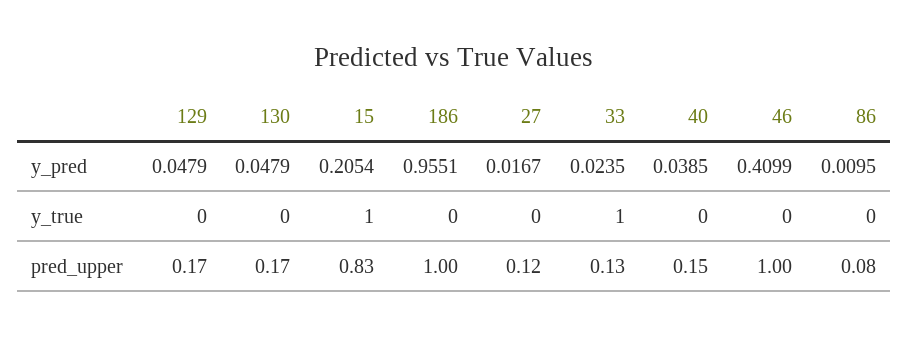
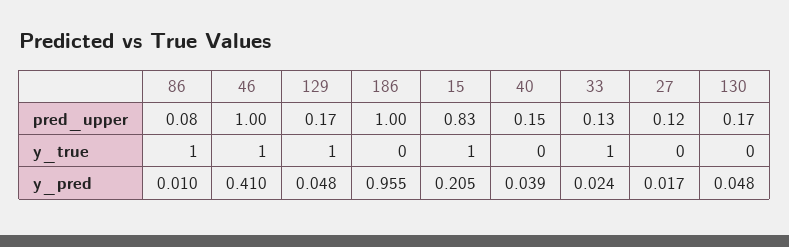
  {
    "129": {
      "y_pred": 0.0479,
-     "y_true": 0,
+     "y_true": 1,
      "pred_upper": 0.17
    },
    "130": {
      "y_pred": 0.0479,
      "y_true": 0,
      "pred_upper": 0.17
    },
    "15": {
      "y_pred": 0.2054,
      "y_true": 1,
      "pred_upper": 0.83
    },
    "186": {
      "y_pred": 0.9551,
      "y_true": 0,
      "pred_upper": 1
    },
    "27": {
      "y_pred": 0.0167,
      "y_true": 0,
      "pred_upper": 0.12
    },
    "33": {
      "y_pred": 0.0235,
      "y_true": 1,
      "pred_upper": 0.13
    },
    "40": {
      "y_pred": 0.0385,
      "y_true": 0,
      "pred_upper": 0.15
    },
    "46": {
      "y_pred": 0.4099,
-     "y_true": 0,
+     "y_true": 1,
      "pred_upper": 1
    },
    "86": {
      "y_pred": 0.0095,
-     "y_true": 0,
+     "y_true": 1,
      "pred_upper": 0.08
    }
  }

